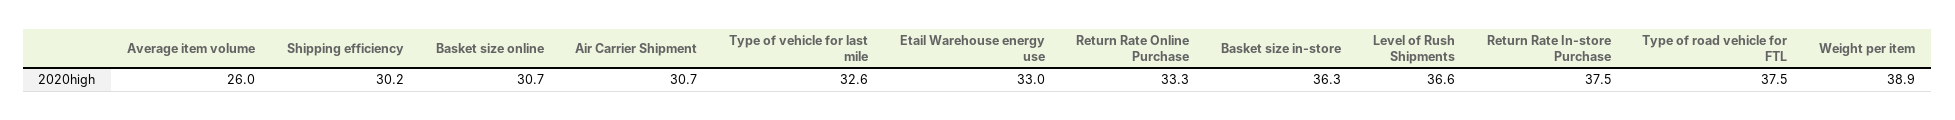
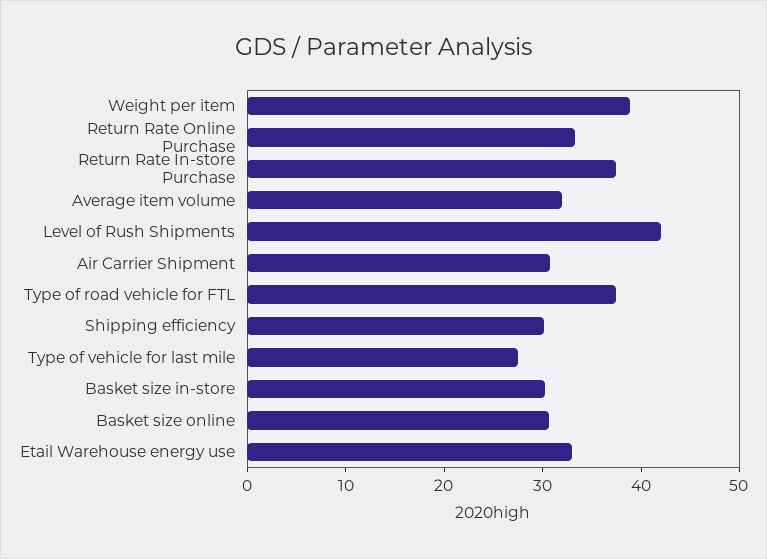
  {
-   "Average item volume": 26,
+   "Average item volume": 32,
    "Shipping efficiency": 30.2,
    "Basket size online": 30.7,
    "Air Carrier Shipment": 30.7,
-   "Type of vehicle for last mile": 32.6,
+   "Type of vehicle for last mile": 28,
    "Etail Warehouse energy use": 33,
    "Return Rate Online Purchase": 33.3,
-   "Basket size in-store": 36.3,
+   "Basket size in-store": 30,
-   "Level of Rush Shipments": 36.6,
+   "Level of Rush Shipments": 42,
    "Return Rate In-store Purchase": 37.5,
    "Type of road vehicle for FTL": 37.5,
    "Weight per item": 38.9
  }

